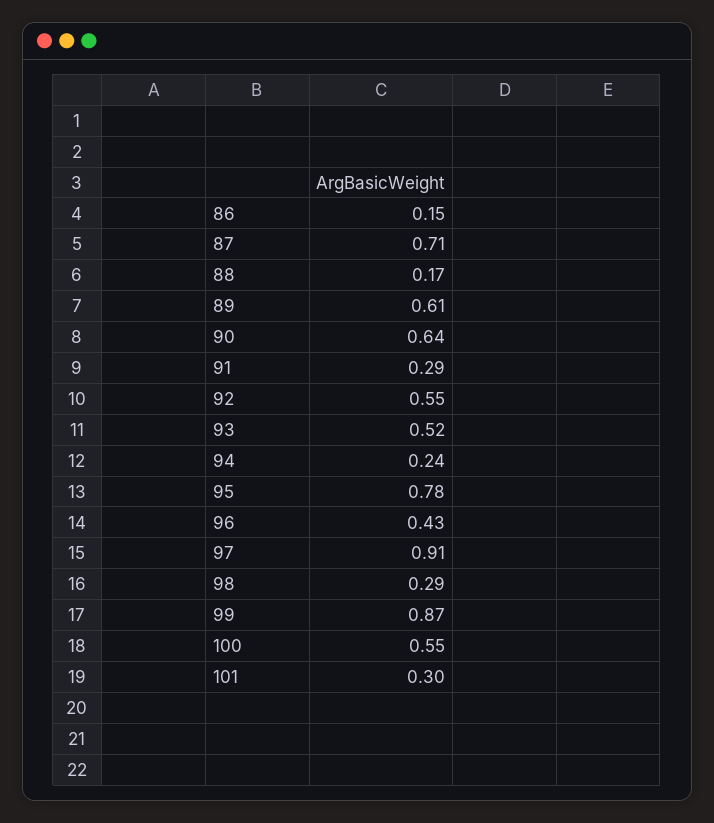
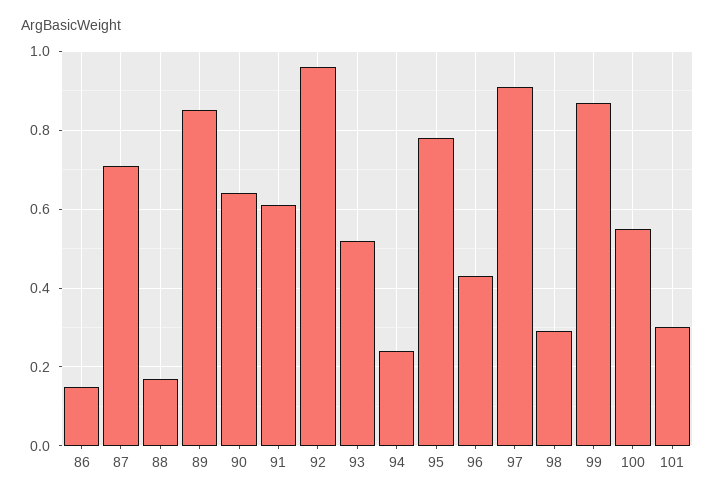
  {
    "86": 0.15,
    "87": 0.71,
    "88": 0.17,
-   "89": 0.61,
+   "89": 0.85,
    "90": 0.64,
-   "91": 0.29,
+   "91": 0.6,
-   "92": 0.55,
+   "92": 0.95,
    "93": 0.52,
    "94": 0.24,
    "95": 0.78,
    "96": 0.43,
    "97": 0.91,
    "98": 0.29,
    "99": 0.87,
    "100": 0.55,
    "101": 0.3
  }

